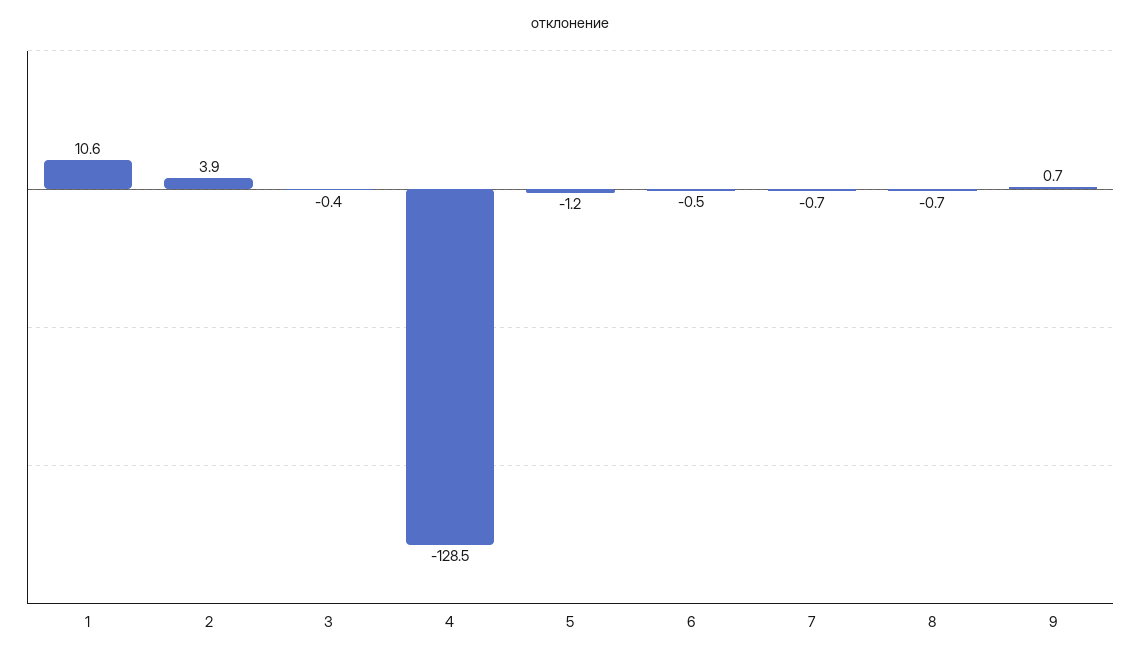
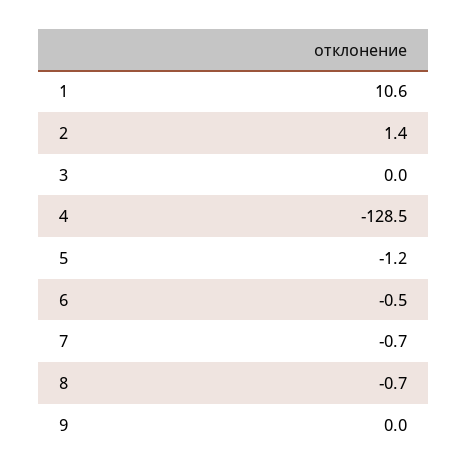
  {
    "1": 10.6,
-   "2": 3.9,
+   "2": 1.4,
-   "3": -0.4,
+   "3": 0,
    "4": -128.5,
    "5": -1.2,
    "6": -0.5,
    "7": -0.7,
    "8": -0.7,
-   "9": 0.7
+   "9": 0
  }

